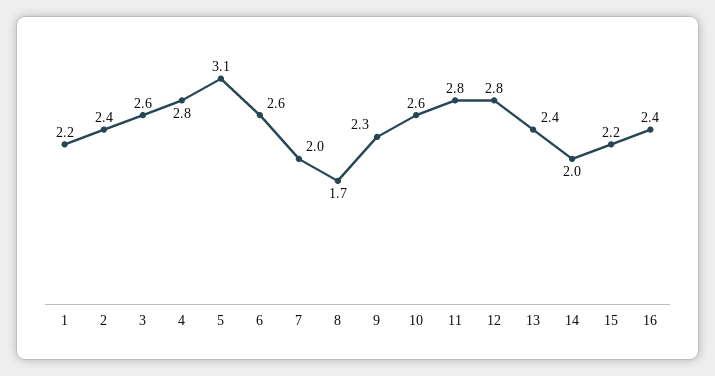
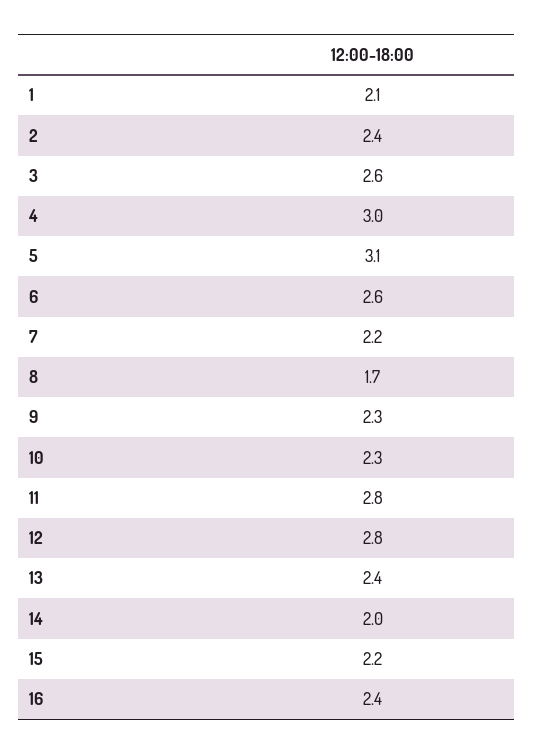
  {
-   "1": 2.2,
+   "1": 2.1,
    "2": 2.4,
    "3": 2.6,
-   "4": 2.8,
+   "4": 3,
    "5": 3.1,
    "6": 2.6,
-   "7": 2,
+   "7": 2.2,
    "8": 1.7,
    "9": 2.3,
-   "10": 2.6,
+   "10": 2.3,
    "11": 2.8,
    "12": 2.8,
    "13": 2.4,
    "14": 2,
    "15": 2.2,
    "16": 2.4
  }

